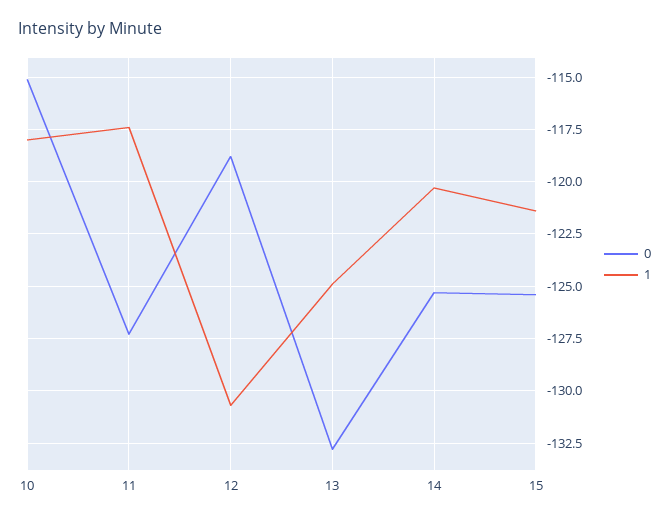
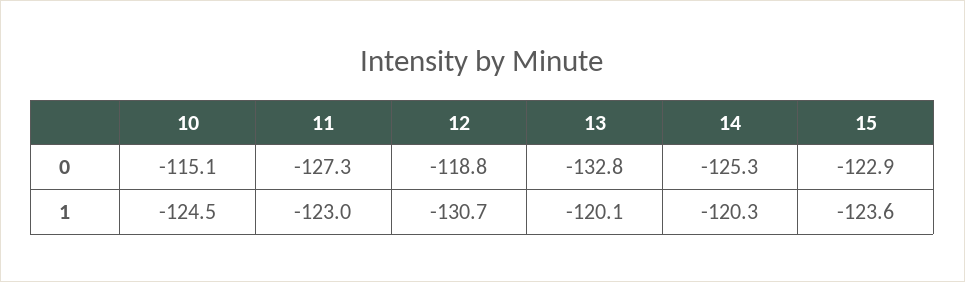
  {
    "0": {
      "10": -115.1,
      "11": -127.3,
      "12": -118.8,
      "13": -132.8,
      "14": -125.3,
-     "15": -125.5
+     "15": -122.9
    },
    "1": {
-     "10": -118,
+     "10": -124.5,
-     "11": -117.5,
+     "11": -123,
      "12": -130.7,
-     "13": -125,
+     "13": -120.1,
      "14": -120.3,
-     "15": -121.5
+     "15": -123.6
    }
  }

